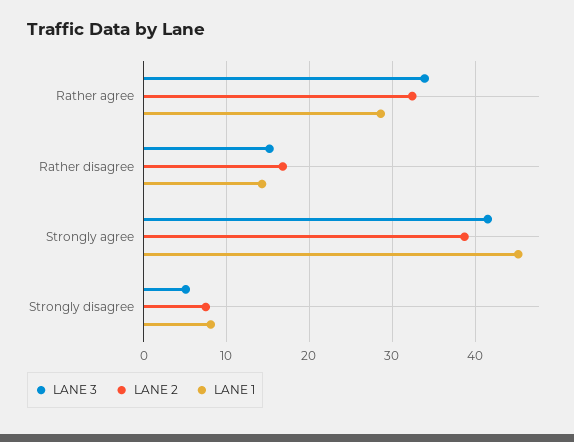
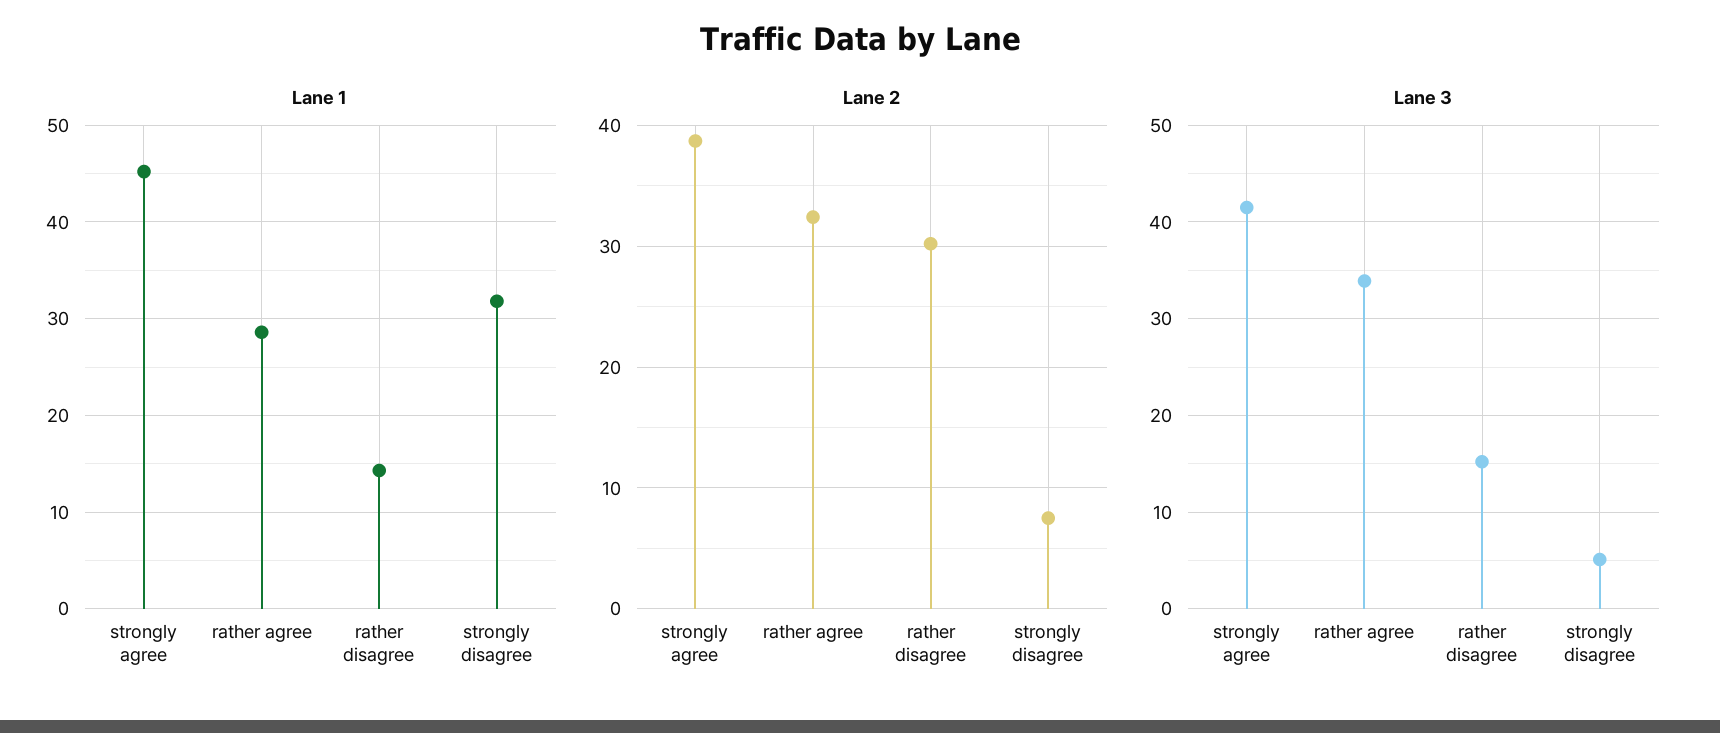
  {
    "LANE 3": {
      "Rather agree": 34,
      "Rather disagree": 15,
      "Strongly agree": 42,
      "Strongly disagree": 5
    },
    "LANE 2": {
      "Rather agree": 32,
-     "Rather disagree": 17,
+     "Rather disagree": 30,
      "Strongly agree": 39,
      "Strongly disagree": 8
    },
    "LANE 1": {
      "Rather agree": 29,
      "Rather disagree": 14,
      "Strongly agree": 45,
-     "Strongly disagree": 8
+     "Strongly disagree": 32
    }
  }

